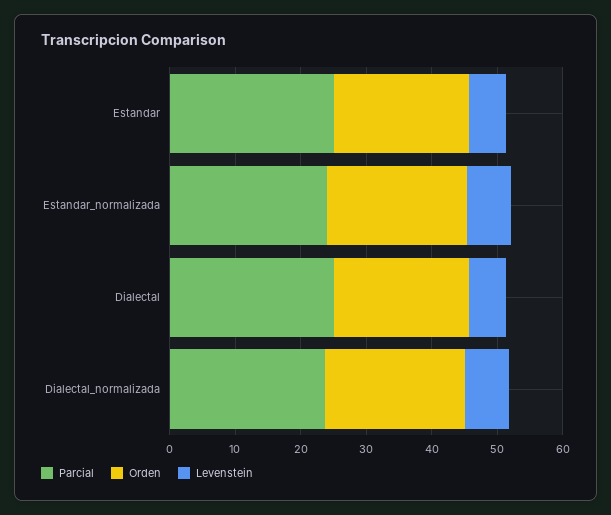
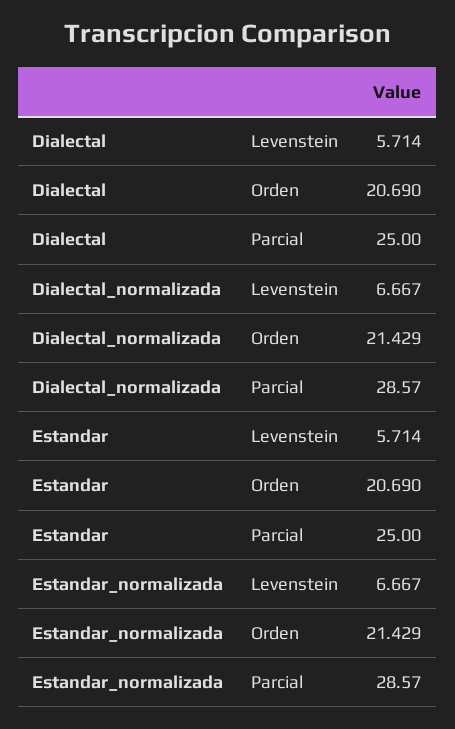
  {
    "Parcial": {
      "Estandar": 25,
-     "Estandar_normalizada": 24,
+     "Estandar_normalizada": 28.57,
      "Dialectal": 25,
-     "Dialectal_normalizada": 24
+     "Dialectal_normalizada": 28.57
    },
    "Orden": {
      "Estandar": 20.69,
      "Estandar_normalizada": 21.429,
      "Dialectal": 20.69,
      "Dialectal_normalizada": 21.429
    },
    "Levenstein": {
      "Estandar": 5.714,
      "Estandar_normalizada": 6.667,
      "Dialectal": 5.714,
      "Dialectal_normalizada": 6.667
    }
  }

